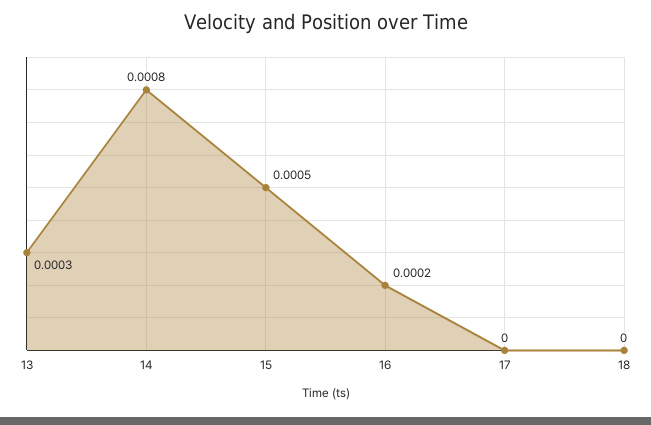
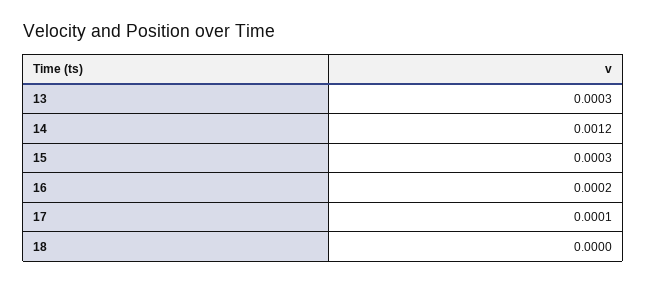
  {
    "13": 0.0003,
-   "14": 0.0008,
+   "14": 0.0012,
-   "15": 0.0005,
+   "15": 0.0003,
    "16": 0.0002,
-   "17": 0,
+   "17": 0.0001,
    "18": 0
  }

